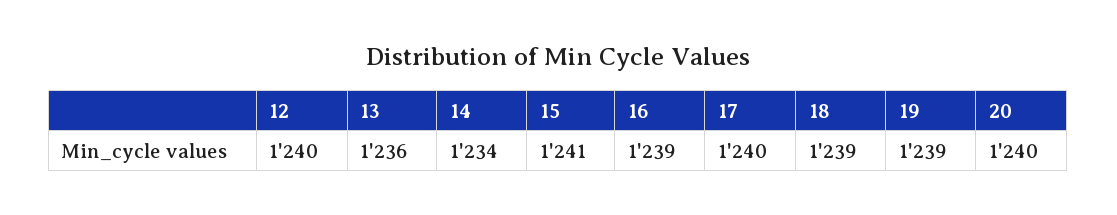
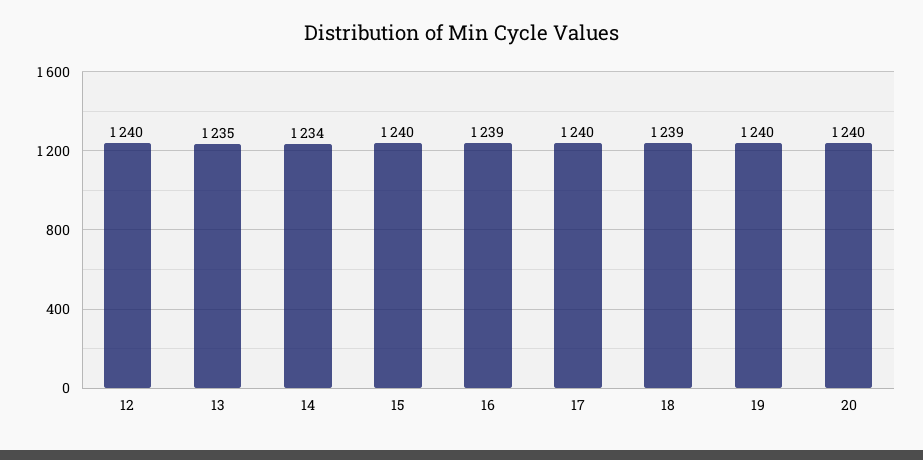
  {
    "12": 1240,
-   "13": 1236,
+   "13": 1235,
    "14": 1234,
-   "15": 1241,
+   "15": 1240,
    "16": 1239,
    "17": 1240,
    "18": 1239,
-   "19": 1239,
+   "19": 1240,
    "20": 1240
  }

